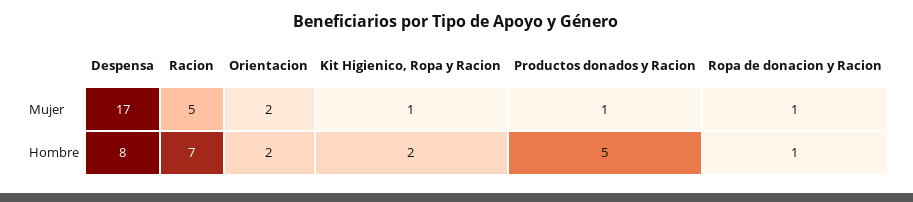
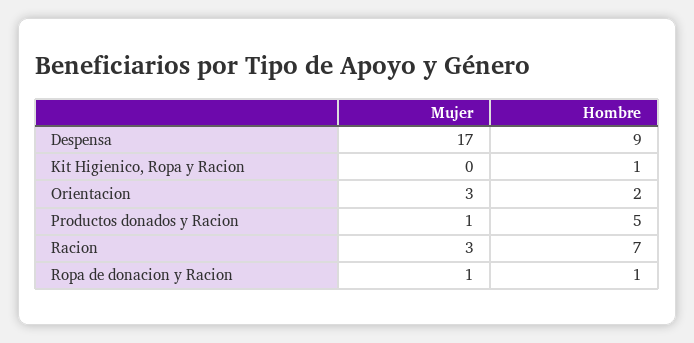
  {
    "Despensa": {
      "Mujer": 17,
-     "Hombre": 8
+     "Hombre": 9
    },
    "Racion": {
-     "Mujer": 5,
+     "Mujer": 3,
      "Hombre": 7
    },
    "Orientacion": {
-     "Mujer": 2,
+     "Mujer": 3,
      "Hombre": 2
    },
    "Kit Higienico, Ropa y Racion": {
-     "Mujer": 1,
+     "Mujer": 0,
-     "Hombre": 2
+     "Hombre": 1
    },
    "Productos donados y Racion": {
      "Mujer": 1,
      "Hombre": 5
    },
    "Ropa de donacion y Racion": {
      "Mujer": 1,
      "Hombre": 1
    }
  }

